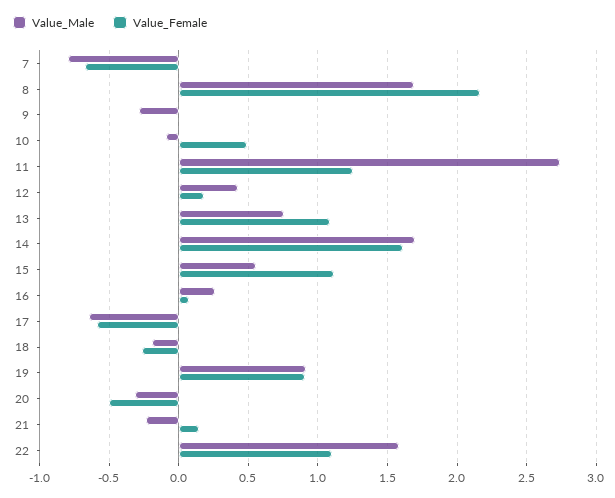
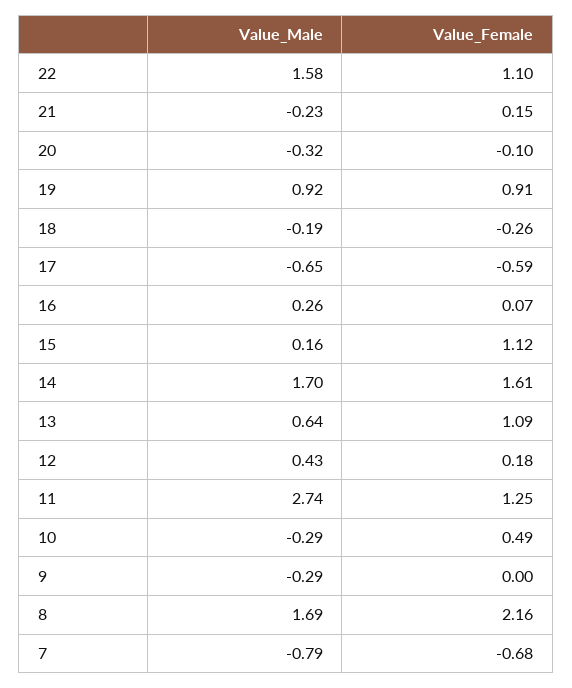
  {
    "Value_Male": {
      "7": -0.79,
      "8": 1.69,
      "9": -0.29,
-     "10": -0.1,
+     "10": -0.29,
      "11": 2.74,
      "12": 0.43,
-     "13": 0.75,
+     "13": 0.64,
      "14": 1.7,
-     "15": 0.55,
+     "15": 0.16,
      "16": 0.26,
      "17": -0.65,
      "18": -0.19,
      "19": 0.92,
      "20": -0.32,
      "21": -0.23,
      "22": 1.58
    },
    "Value_Female": {
      "7": -0.68,
      "8": 2.16,
      "9": 0,
      "10": 0.49,
      "11": 1.25,
      "12": 0.18,
      "13": 1.09,
      "14": 1.61,
      "15": 1.12,
      "16": 0.07,
      "17": -0.59,
      "18": -0.26,
      "19": 0.91,
-     "20": -0.5,
+     "20": -0.1,
      "21": 0.15,
      "22": 1.1
    }
  }

